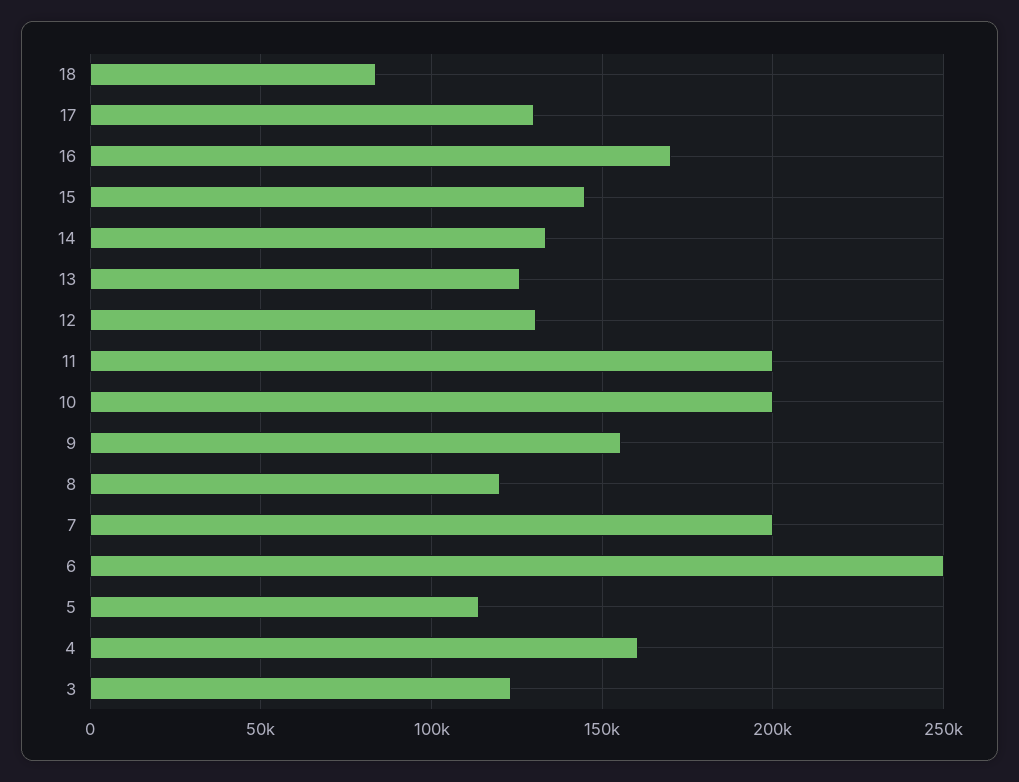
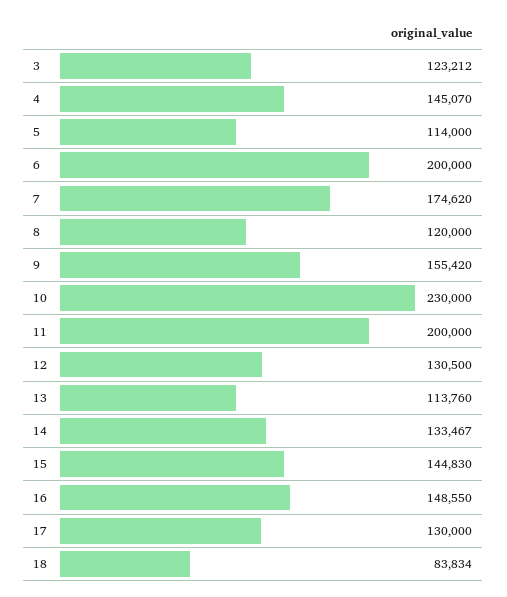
  {
    "18": 83834,
    "17": 130000,
-   "16": 170000,
+   "16": 148550,
    "15": 144830,
    "14": 133467,
-   "13": 125000,
+   "13": 113760,
    "12": 130500,
    "11": 200000,
-   "10": 200000,
+   "10": 230000,
    "9": 155420,
    "8": 120000,
-   "7": 200000,
+   "7": 174620,
-   "6": 250000,
+   "6": 200000,
    "5": 114000,
-   "4": 160000,
+   "4": 145070,
    "3": 123212
  }

